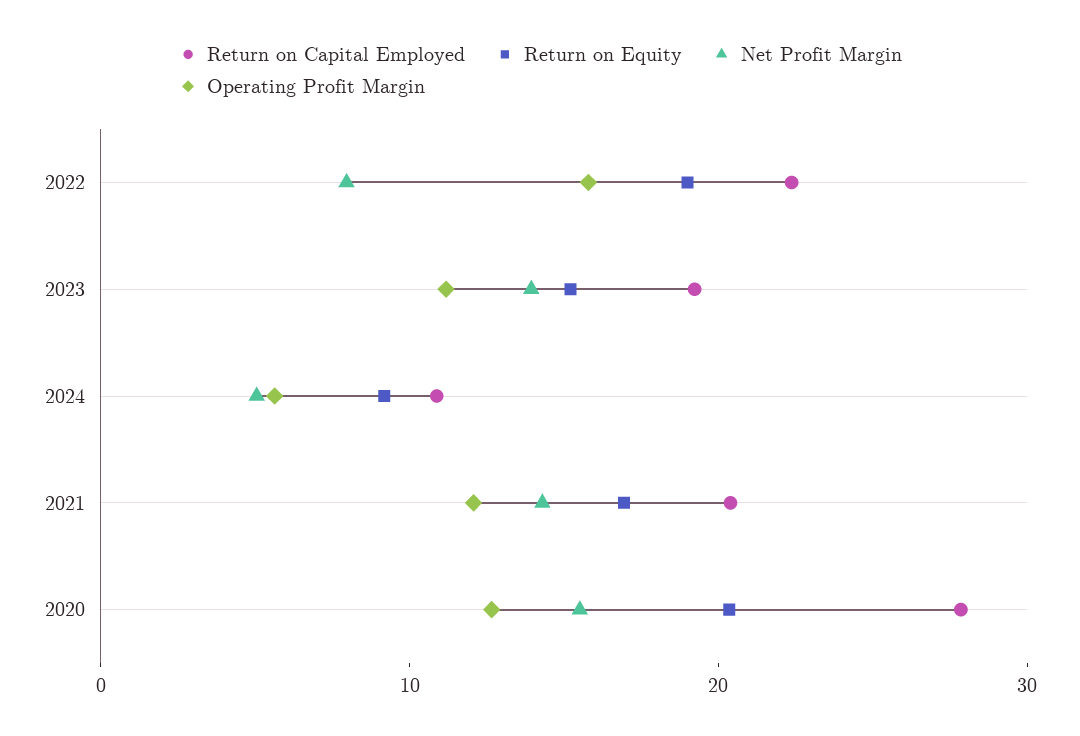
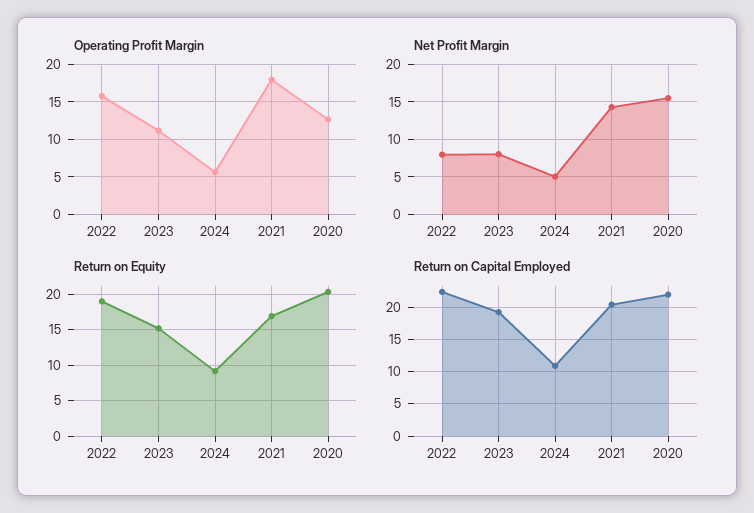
  {
    "Return on Capital Employed": {
      "2022": 22,
      "2023": 19,
      "2024": 11,
      "2021": 20,
-     "2020": 28
+     "2020": 22
    },
    "Return on Equity": {
      "2022": 19,
      "2023": 15,
      "2024": 9,
      "2021": 17,
      "2020": 20
    },
    "Net Profit Margin": {
      "2022": 8,
-     "2023": 14,
+     "2023": 8,
      "2024": 5,
      "2021": 14,
      "2020": 16
    },
    "Operating Profit Margin": {
      "2022": 16,
      "2023": 11,
      "2024": 6,
-     "2021": 12,
+     "2021": 18,
      "2020": 13
    }
  }

